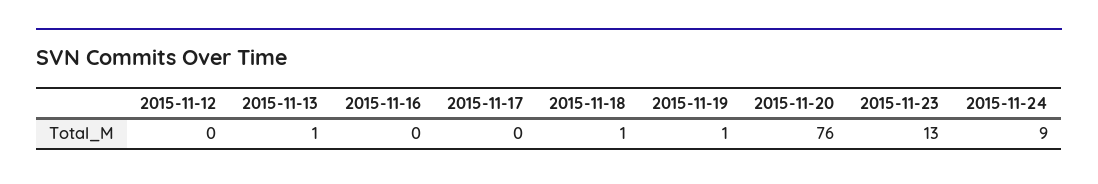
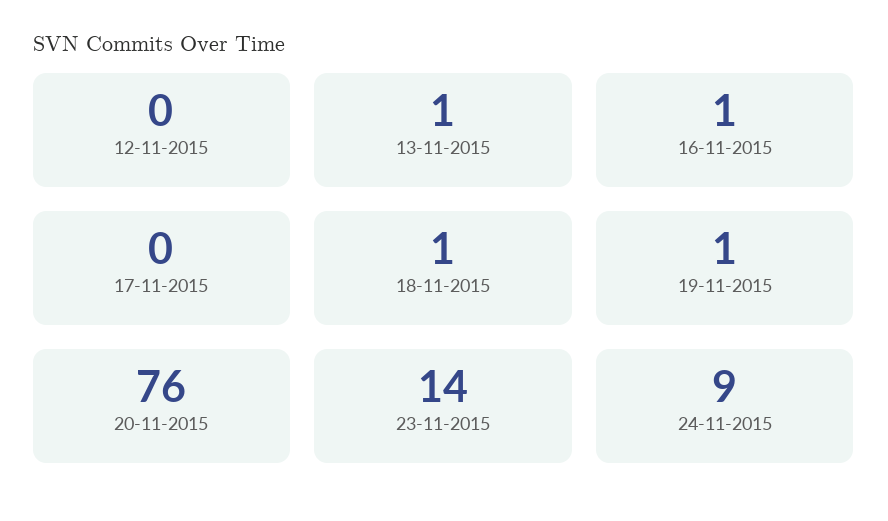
  {
    "2015-11-12": 0,
    "2015-11-13": 1,
-   "2015-11-16": 0,
+   "2015-11-16": 1,
    "2015-11-17": 0,
    "2015-11-18": 1,
    "2015-11-19": 1,
    "2015-11-20": 76,
-   "2015-11-23": 13,
+   "2015-11-23": 14,
    "2015-11-24": 9
  }

